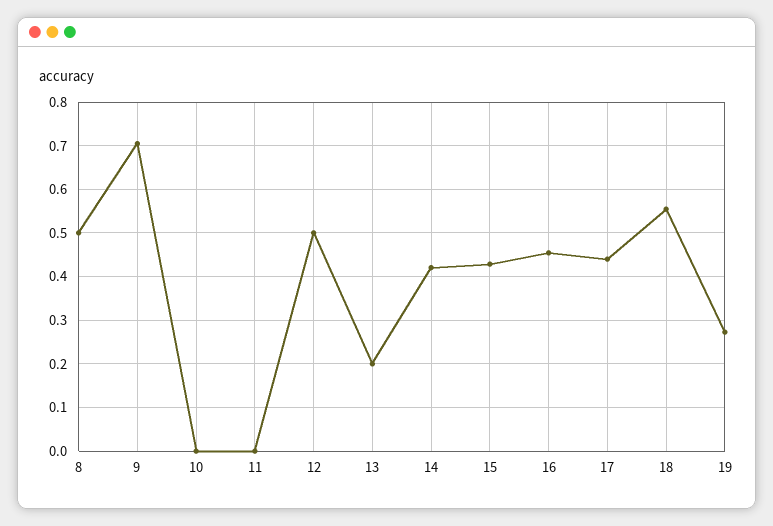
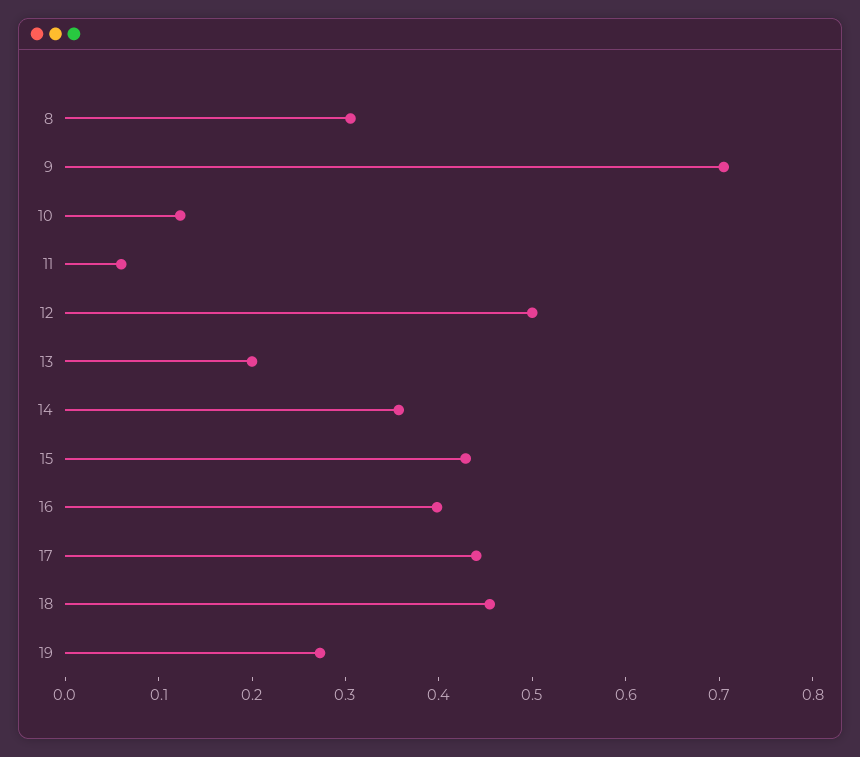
  {
-   "8": 0.5,
+   "8": 0.3,
    "9": 0.7,
-   "10": 0,
+   "10": 0.12,
-   "11": 0,
+   "11": 0.06,
    "12": 0.5,
    "13": 0.2,
-   "14": 0.42,
+   "14": 0.36,
    "15": 0.42,
-   "16": 0.46,
+   "16": 0.4,
    "17": 0.44,
-   "18": 0.56,
+   "18": 0.46,
    "19": 0.28
  }

